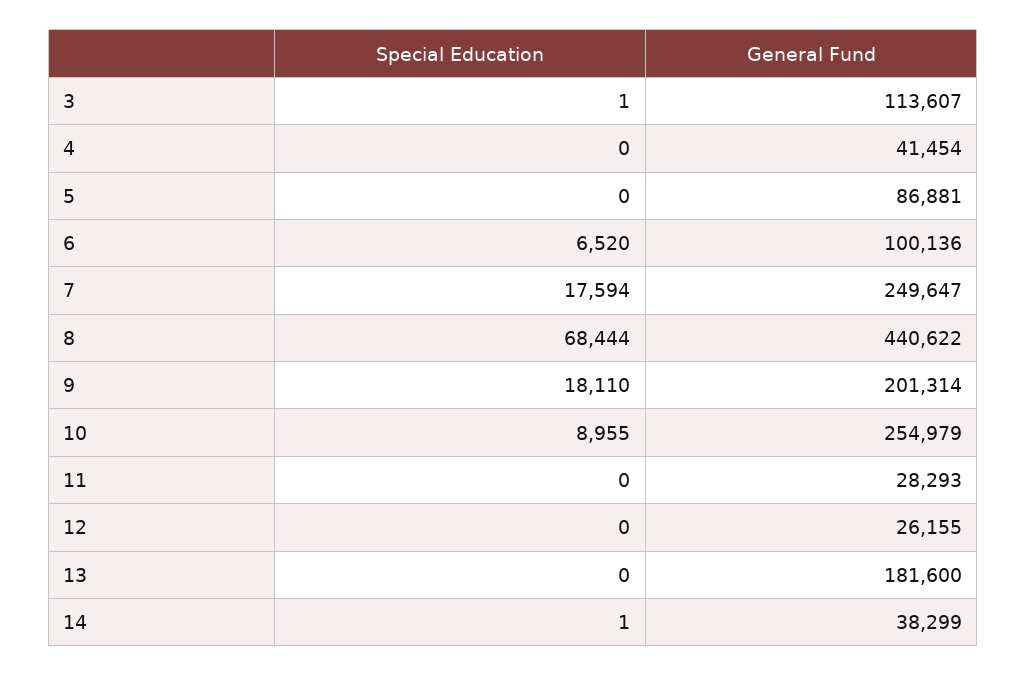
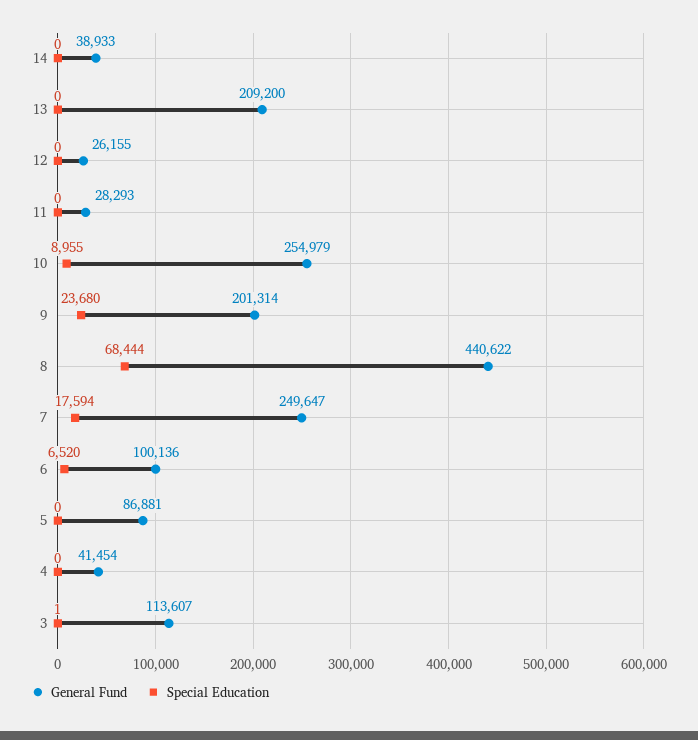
  {
    "Special Education": {
      "3": 1,
      "4": 0,
      "5": 0,
      "6": 6520,
      "7": 17594,
      "8": 68444,
-     "9": 18110,
+     "9": 23680,
      "10": 8955,
      "11": 0,
      "12": 0,
      "13": 0,
-     "14": 1
+     "14": 0
    },
    "General Fund": {
      "3": 113607,
      "4": 41454,
      "5": 86881,
      "6": 100136,
      "7": 249647,
      "8": 440622,
      "9": 201314,
      "10": 254979,
      "11": 28293,
      "12": 26155,
-     "13": 181600,
+     "13": 209200,
-     "14": 38299
+     "14": 38933
    }
  }

